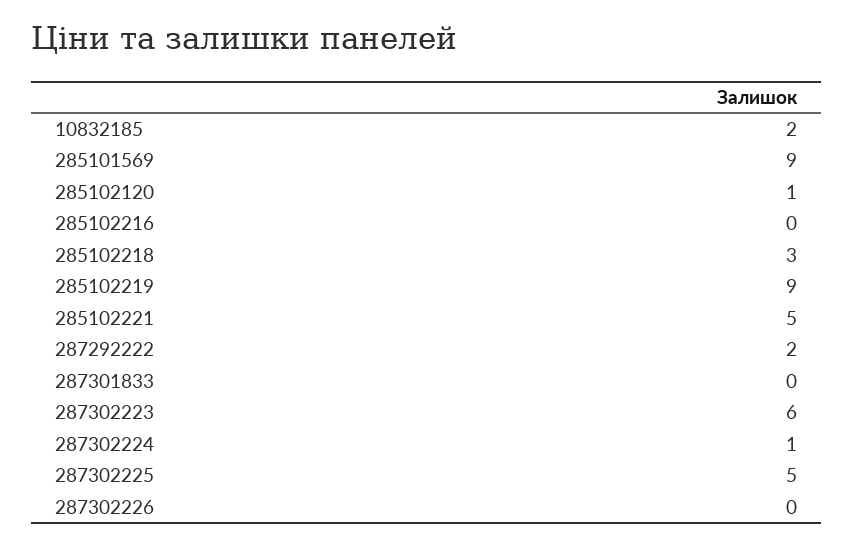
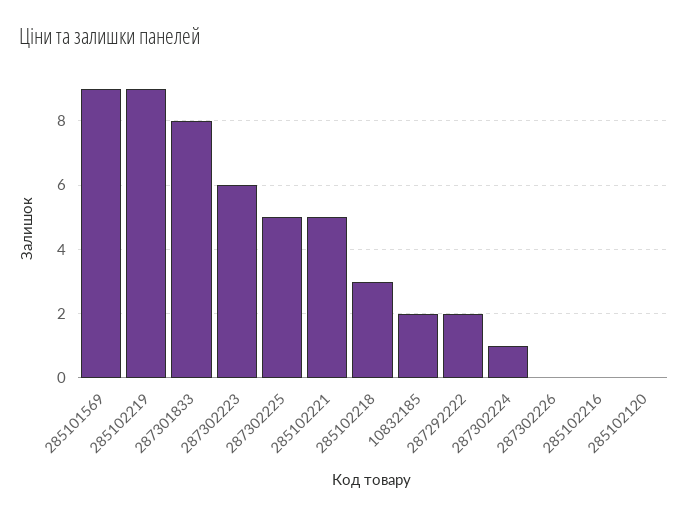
  {
    "10832185": 2,
    "285101569": 9,
-   "285102120": 1,
+   "285102120": 0,
    "285102216": 0,
    "285102218": 3,
    "285102219": 9,
    "285102221": 5,
    "287292222": 2,
-   "287301833": 0,
+   "287301833": 8,
    "287302223": 6,
    "287302224": 1,
    "287302225": 5,
    "287302226": 0
  }

